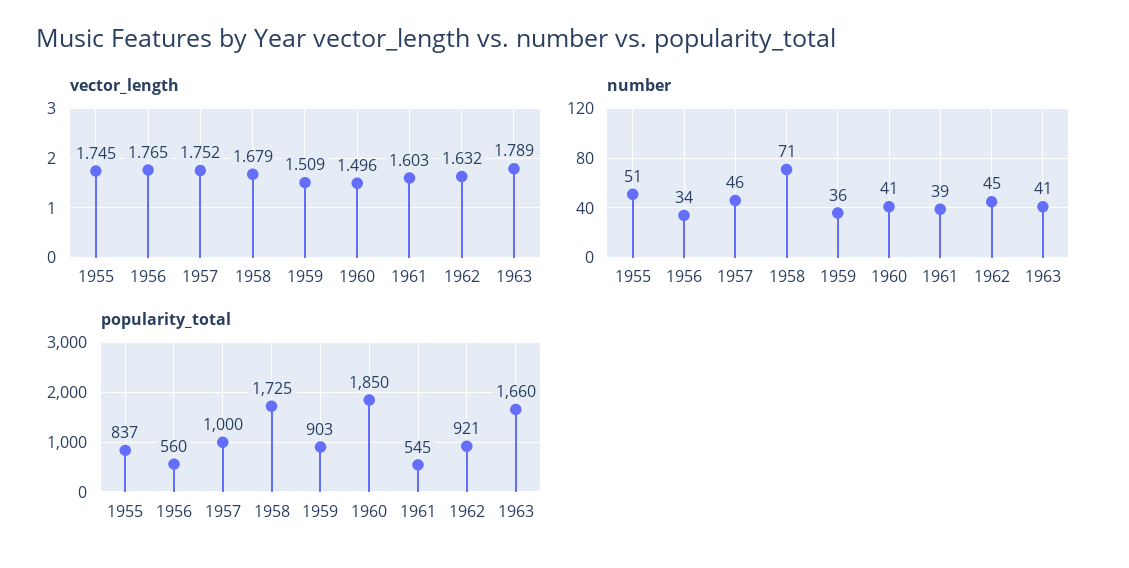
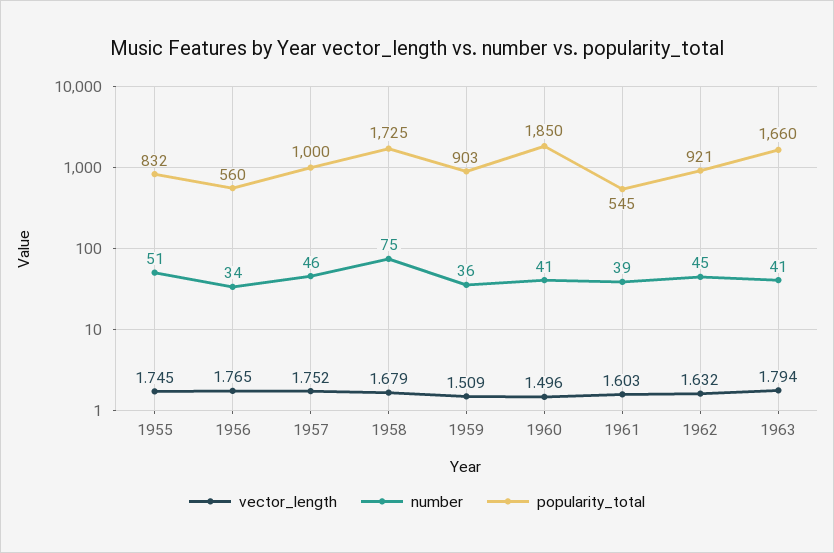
  {
    "vector_length": {
      "1955": 1.745,
      "1956": 1.765,
      "1957": 1.752,
      "1958": 1.679,
      "1959": 1.509,
      "1960": 1.496,
      "1961": 1.603,
      "1962": 1.632,
-     "1963": 1.789
+     "1963": 1.794
    },
    "number": {
      "1955": 51,
      "1956": 34,
      "1957": 46,
-     "1958": 71,
+     "1958": 75,
      "1959": 36,
      "1960": 41,
      "1961": 39,
      "1962": 45,
      "1963": 41
    },
    "popularity_total": {
-     "1955": 837,
+     "1955": 832,
      "1956": 560,
      "1957": 1000,
      "1958": 1725,
      "1959": 903,
      "1960": 1850,
      "1961": 545,
      "1962": 921,
      "1963": 1660
    }
  }

